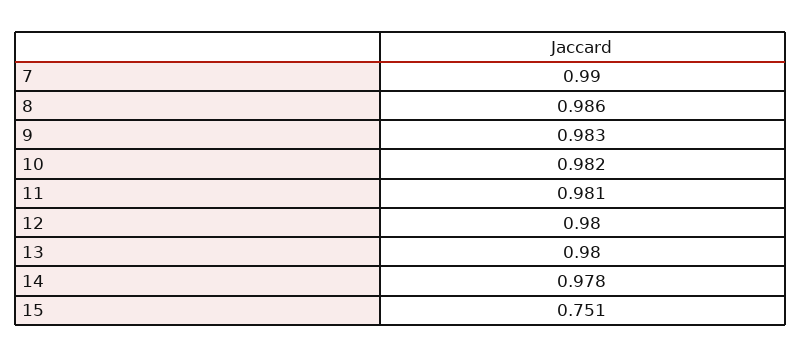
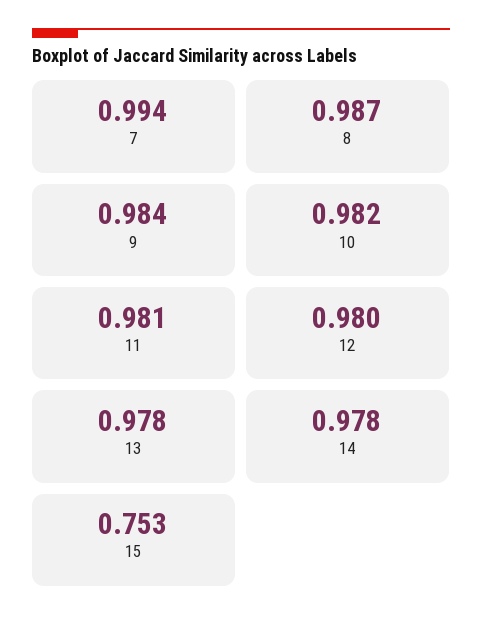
  {
-   "7": 0.99,
+   "7": 0.994,
-   "8": 0.986,
+   "8": 0.987,
-   "9": 0.983,
+   "9": 0.984,
    "10": 0.982,
    "11": 0.981,
    "12": 0.98,
-   "13": 0.98,
+   "13": 0.978,
    "14": 0.978,
-   "15": 0.751
+   "15": 0.753
  }

